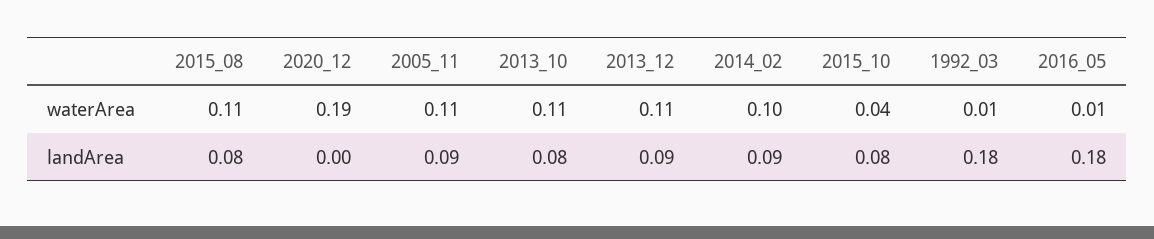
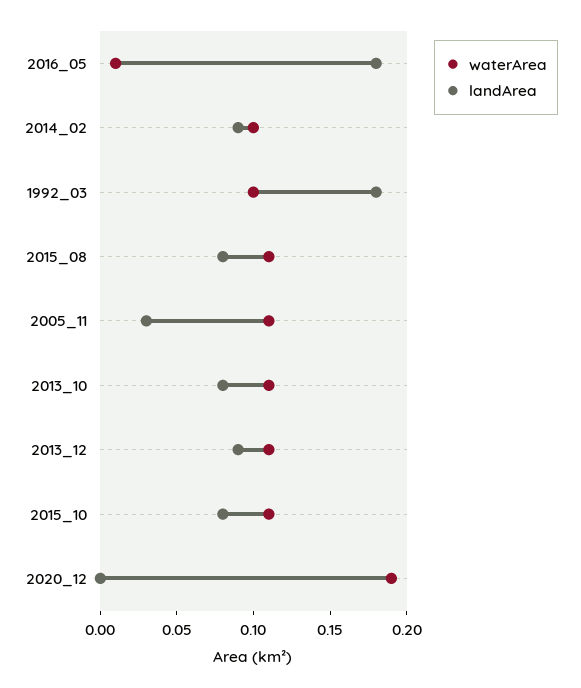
  {
    "waterArea": {
      "2015_08": 0.11,
      "2020_12": 0.19,
      "2005_11": 0.11,
      "2013_10": 0.11,
      "2013_12": 0.11,
      "2014_02": 0.1,
-     "2015_10": 0.04,
+     "2015_10": 0.11,
-     "1992_03": 0.01,
+     "1992_03": 0.1,
      "2016_05": 0.01
    },
    "landArea": {
      "2015_08": 0.08,
      "2020_12": 0,
-     "2005_11": 0.09,
+     "2005_11": 0.03,
      "2013_10": 0.08,
      "2013_12": 0.09,
      "2014_02": 0.09,
      "2015_10": 0.08,
      "1992_03": 0.18,
      "2016_05": 0.18
    }
  }

